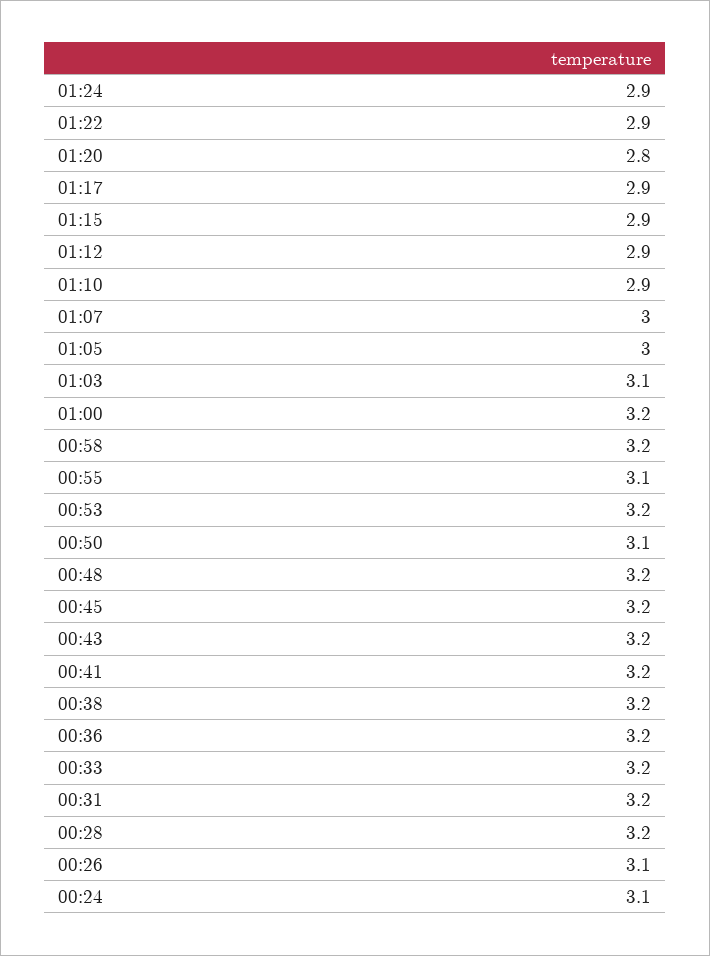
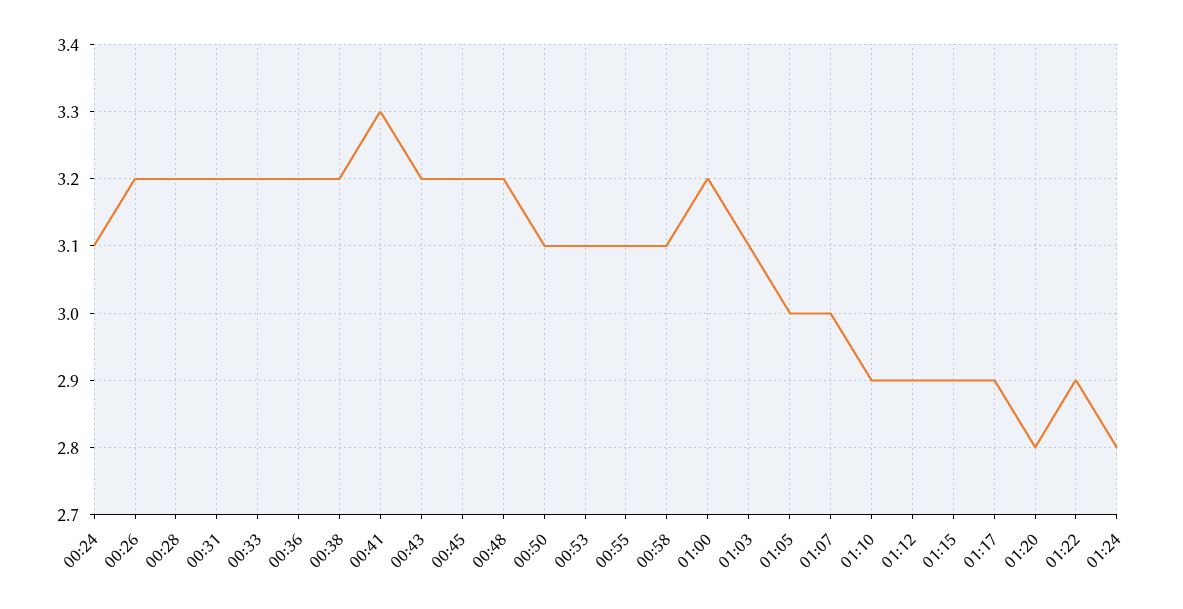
  {
-   "01:24": 2.9,
+   "01:24": 2.8,
    "01:22": 2.9,
    "01:20": 2.8,
    "01:17": 2.9,
    "01:15": 2.9,
    "01:12": 2.9,
    "01:10": 2.9,
    "01:07": 3,
    "01:05": 3,
    "01:03": 3.1,
    "01:00": 3.2,
-   "00:58": 3.2,
+   "00:58": 3.1,
    "00:55": 3.1,
-   "00:53": 3.2,
+   "00:53": 3.1,
    "00:50": 3.1,
    "00:48": 3.2,
    "00:45": 3.2,
    "00:43": 3.2,
-   "00:41": 3.2,
+   "00:41": 3.3,
    "00:38": 3.2,
    "00:36": 3.2,
    "00:33": 3.2,
    "00:31": 3.2,
    "00:28": 3.2,
-   "00:26": 3.1,
+   "00:26": 3.2,
    "00:24": 3.1
  }

